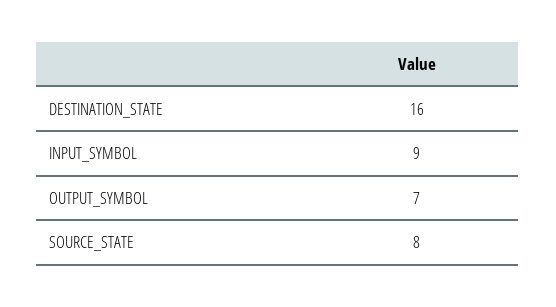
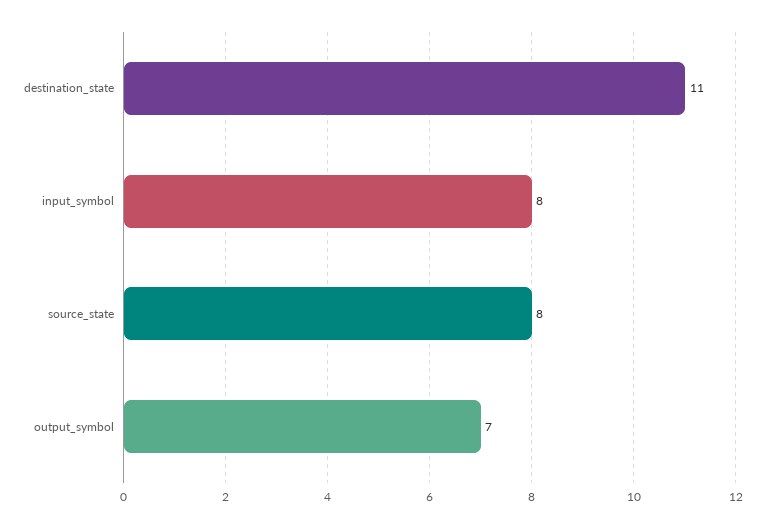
  {
-   "DESTINATION_STATE": 16,
+   "DESTINATION_STATE": 11,
-   "INPUT_SYMBOL": 9,
+   "INPUT_SYMBOL": 8,
    "OUTPUT_SYMBOL": 7,
    "SOURCE_STATE": 8
  }

